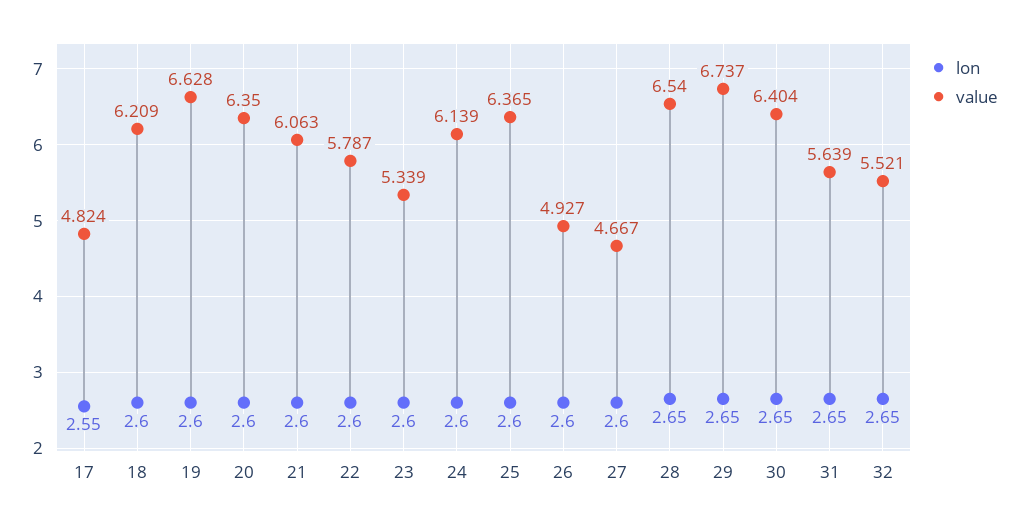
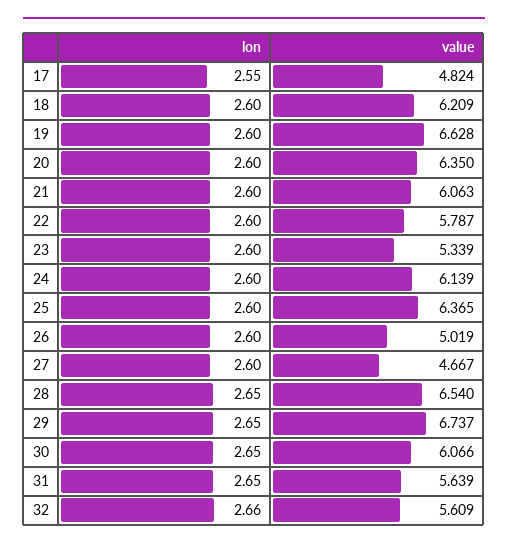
  {
    "lon": {
      "17": 2.55,
      "18": 2.6,
      "19": 2.6,
      "20": 2.6,
      "21": 2.6,
      "22": 2.6,
      "23": 2.6,
      "24": 2.6,
      "25": 2.6,
      "26": 2.6,
      "27": 2.6,
      "28": 2.65,
      "29": 2.65,
      "30": 2.65,
      "31": 2.65,
-     "32": 2.65
+     "32": 2.66
    },
    "value": {
      "17": 4.824,
      "18": 6.209,
      "19": 6.628,
      "20": 6.35,
      "21": 6.063,
      "22": 5.787,
      "23": 5.339,
      "24": 6.139,
      "25": 6.365,
-     "26": 4.927,
+     "26": 5.019,
      "27": 4.667,
      "28": 6.54,
      "29": 6.737,
-     "30": 6.404,
+     "30": 6.066,
      "31": 5.639,
-     "32": 5.521
+     "32": 5.609
    }
  }

